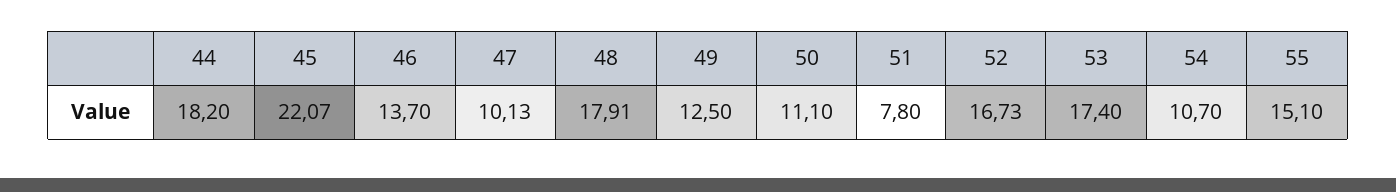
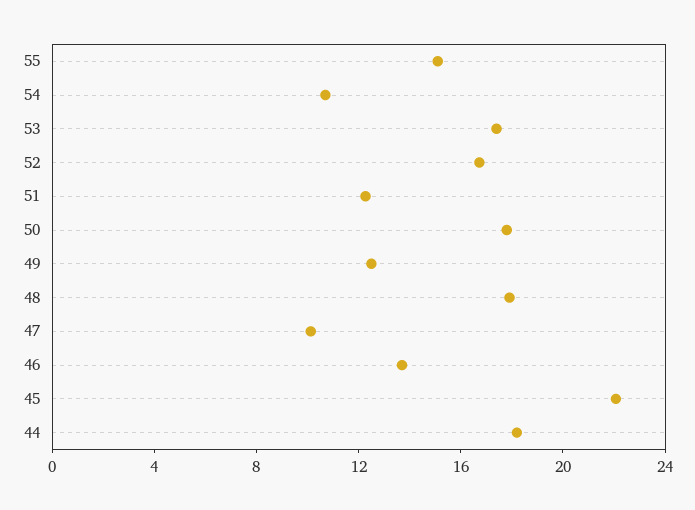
  {
    "44": 18.2,
    "45": 22.07,
    "46": 13.7,
    "47": 10.13,
    "48": 17.91,
    "49": 12.5,
-   "50": 11.1,
+   "50": 18,
-   "51": 7.8,
+   "51": 12,
    "52": 16.73,
    "53": 17.4,
    "54": 10.7,
    "55": 15.1
  }

